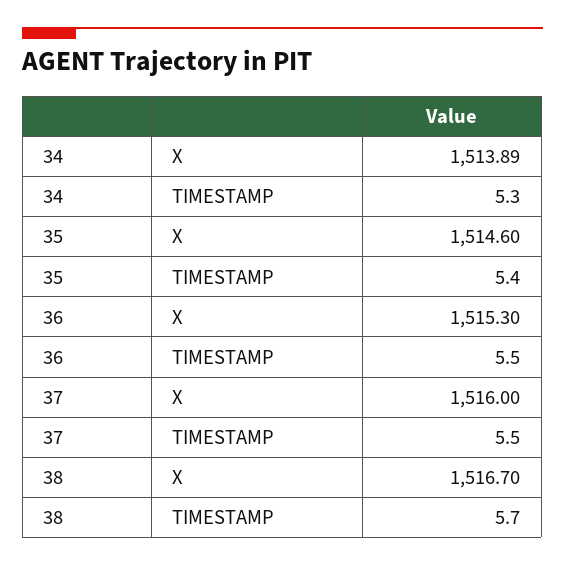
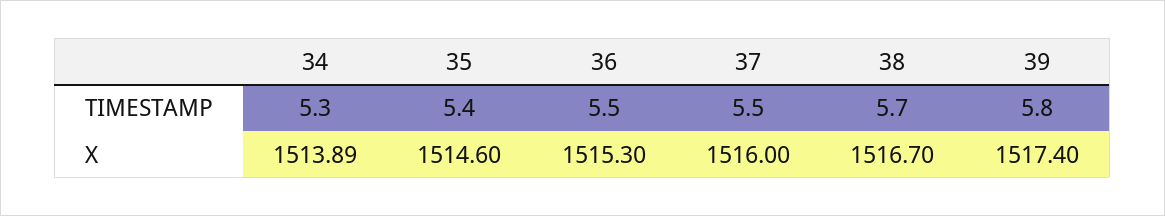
  {
    "34": {
      "X": 1513.89,
      "TIMESTAMP": 5.3
    },
    "35": {
      "X": 1514.6,
      "TIMESTAMP": 5.4
    },
    "36": {
      "X": 1515.3,
      "TIMESTAMP": 5.5
    },
    "37": {
      "X": 1516,
      "TIMESTAMP": 5.5
    },
    "38": {
      "X": 1516.7,
      "TIMESTAMP": 5.7
-   }
+   },
+   "39": {
+     "TIMESTAMP": 5.8,
+     "X": 1517.4
+   }
  }

